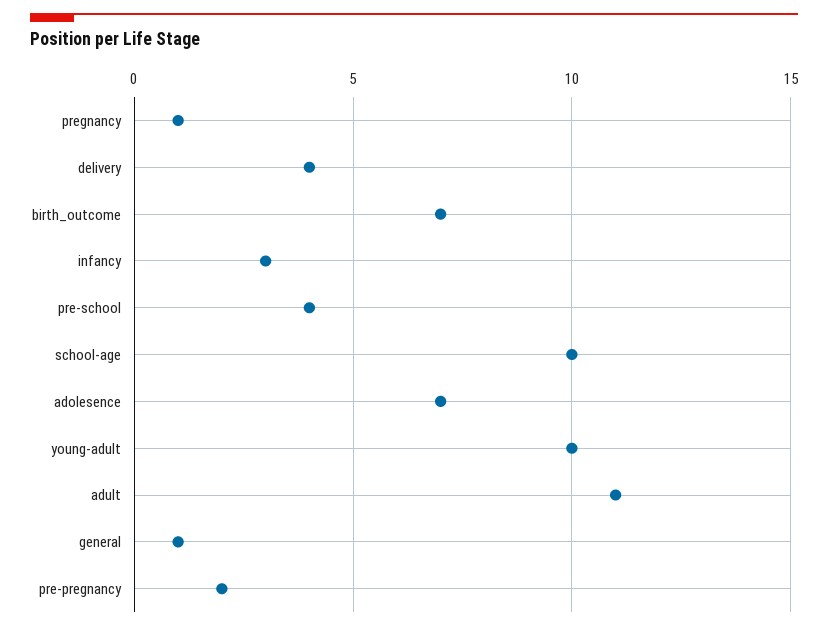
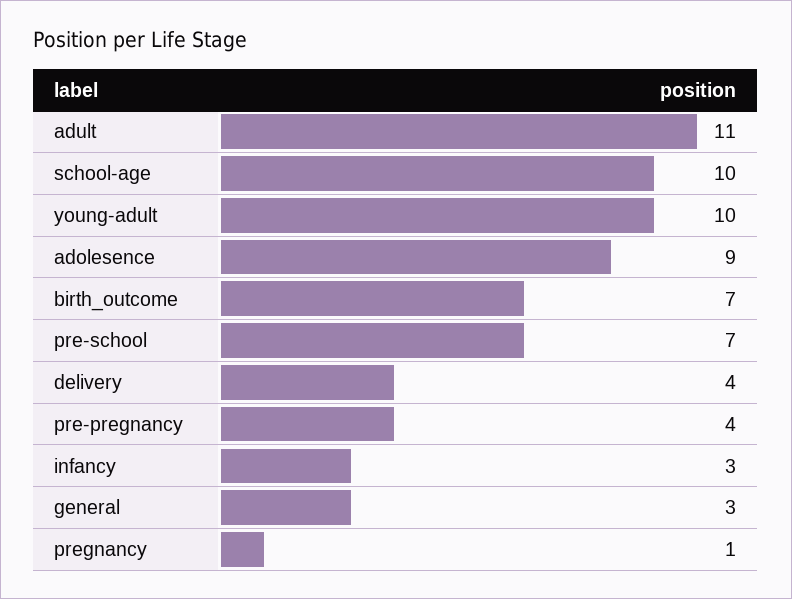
  {
    "pregnancy": 1,
    "delivery": 4,
    "birth_outcome": 7,
    "infancy": 3,
-   "pre-school": 4,
+   "pre-school": 7,
    "school-age": 10,
-   "adolesence": 7,
+   "adolesence": 9,
    "young-adult": 10,
    "adult": 11,
-   "general": 1,
+   "general": 3,
-   "pre-pregnancy": 2
+   "pre-pregnancy": 4
  }

